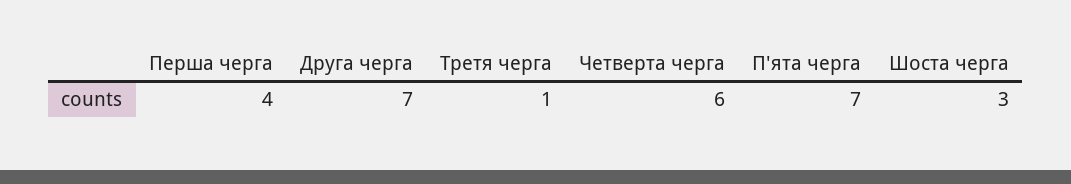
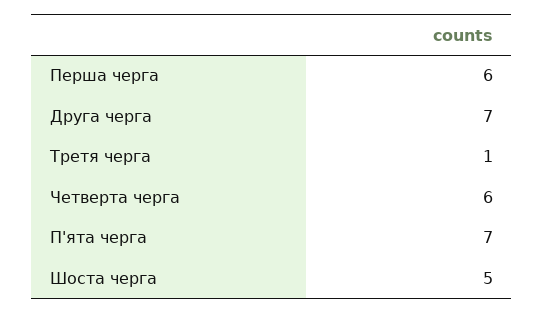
  {
-   "Перша черга": 4,
+   "Перша черга": 6,
    "Друга черга": 7,
    "Третя черга": 1,
    "Четверта черга": 6,
    "П'ята черга": 7,
-   "Шоста черга": 3
+   "Шоста черга": 5
  }

